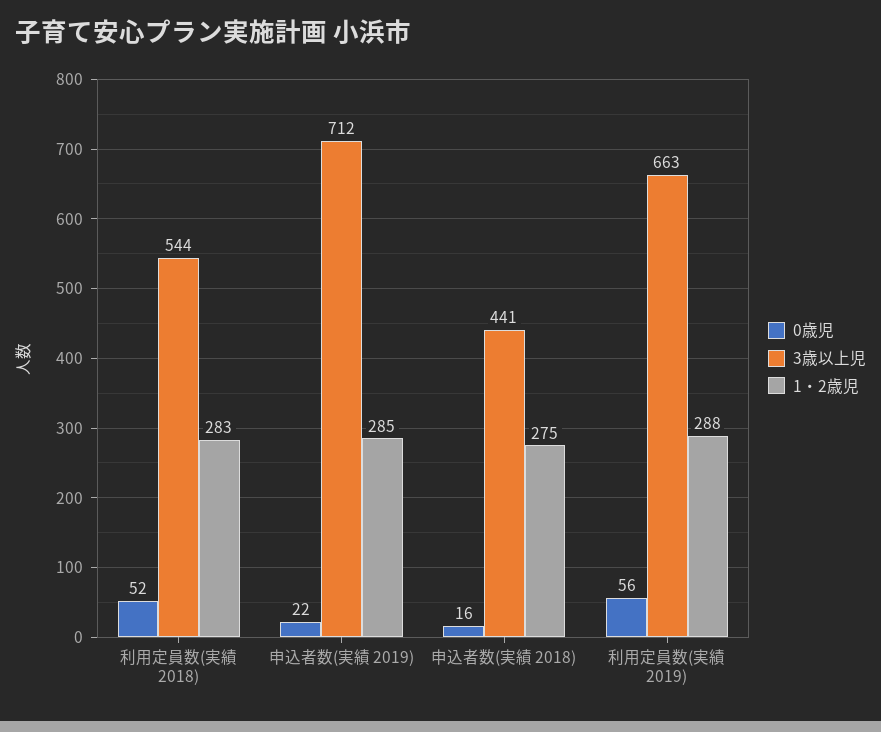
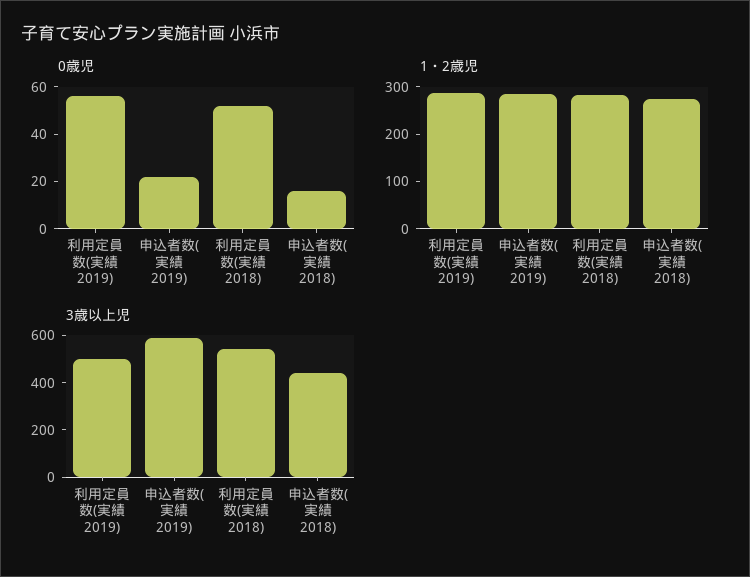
  {
    "0歳児": {
      "利用定員数(実績 2018)": 52,
      "申込者数(実績 2019)": 22,
      "申込者数(実績 2018)": 16,
      "利用定員数(実績 2019)": 56
    },
    "3歳以上児": {
      "利用定員数(実績 2018)": 544,
-     "申込者数(実績 2019)": 712,
+     "申込者数(実績 2019)": 600,
      "申込者数(実績 2018)": 441,
-     "利用定員数(実績 2019)": 663
+     "利用定員数(実績 2019)": 500
    },
    "1・2歳児": {
      "利用定員数(実績 2018)": 283,
      "申込者数(実績 2019)": 285,
      "申込者数(実績 2018)": 275,
      "利用定員数(実績 2019)": 288
    }
  }

